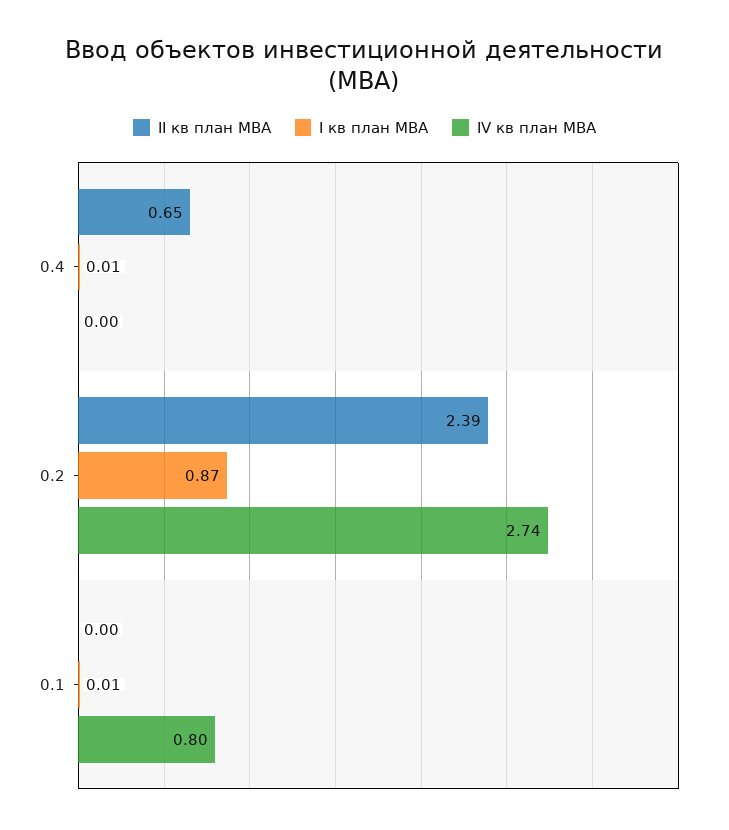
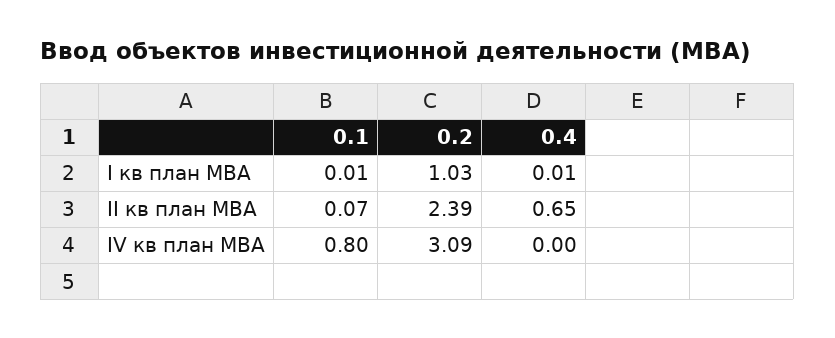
  {
    "II кв план МВА": {
      "0.4": 0.65,
      "0.2": 2.39,
-     "0.1": 0
+     "0.1": 0.07
    },
    "I кв план МВА": {
      "0.4": 0.01,
-     "0.2": 0.87,
+     "0.2": 1.03,
      "0.1": 0.01
    },
    "IV кв план МВА": {
      "0.4": 0,
-     "0.2": 2.74,
+     "0.2": 3.09,
      "0.1": 0.8
    }
  }

